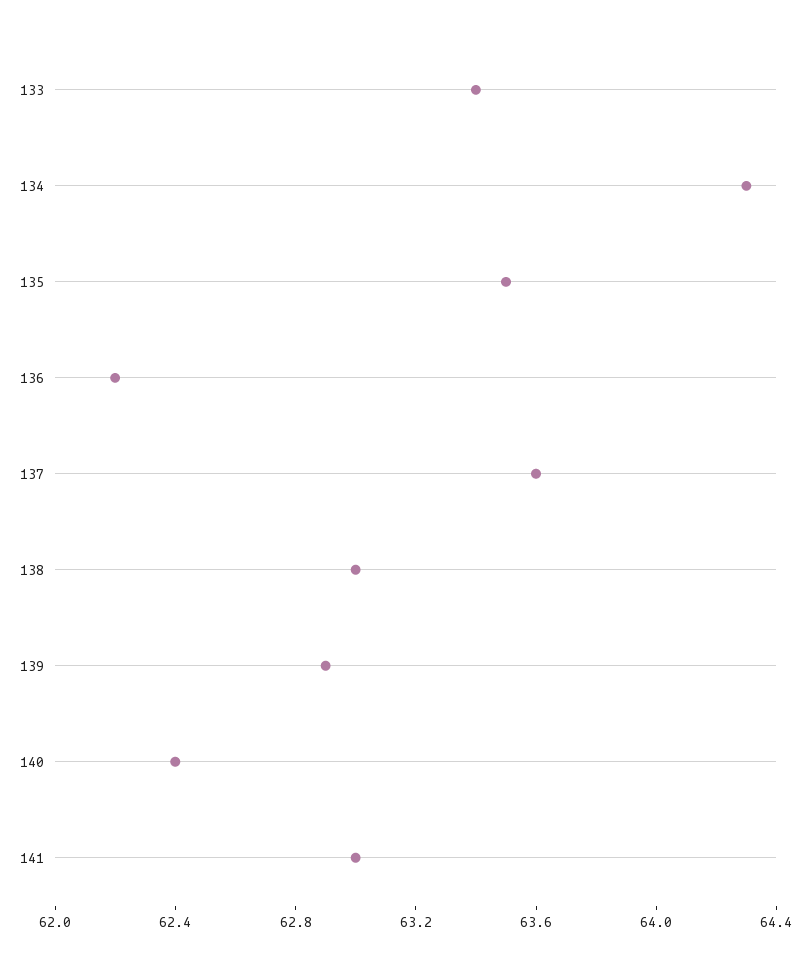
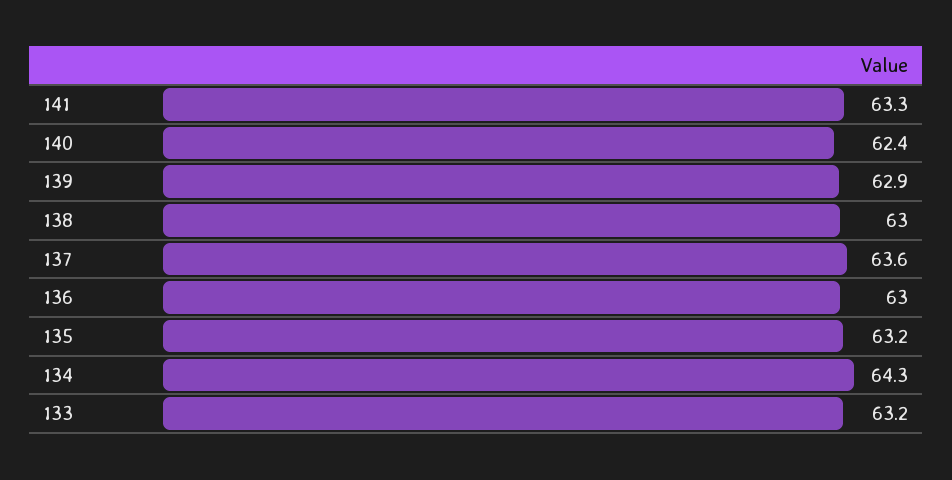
  {
-   "133": 63.4,
+   "133": 63.2,
    "134": 64.3,
-   "135": 63.5,
+   "135": 63.2,
-   "136": 62.2,
+   "136": 63,
    "137": 63.6,
    "138": 63,
    "139": 62.9,
    "140": 62.4,
-   "141": 63
+   "141": 63.3
  }

